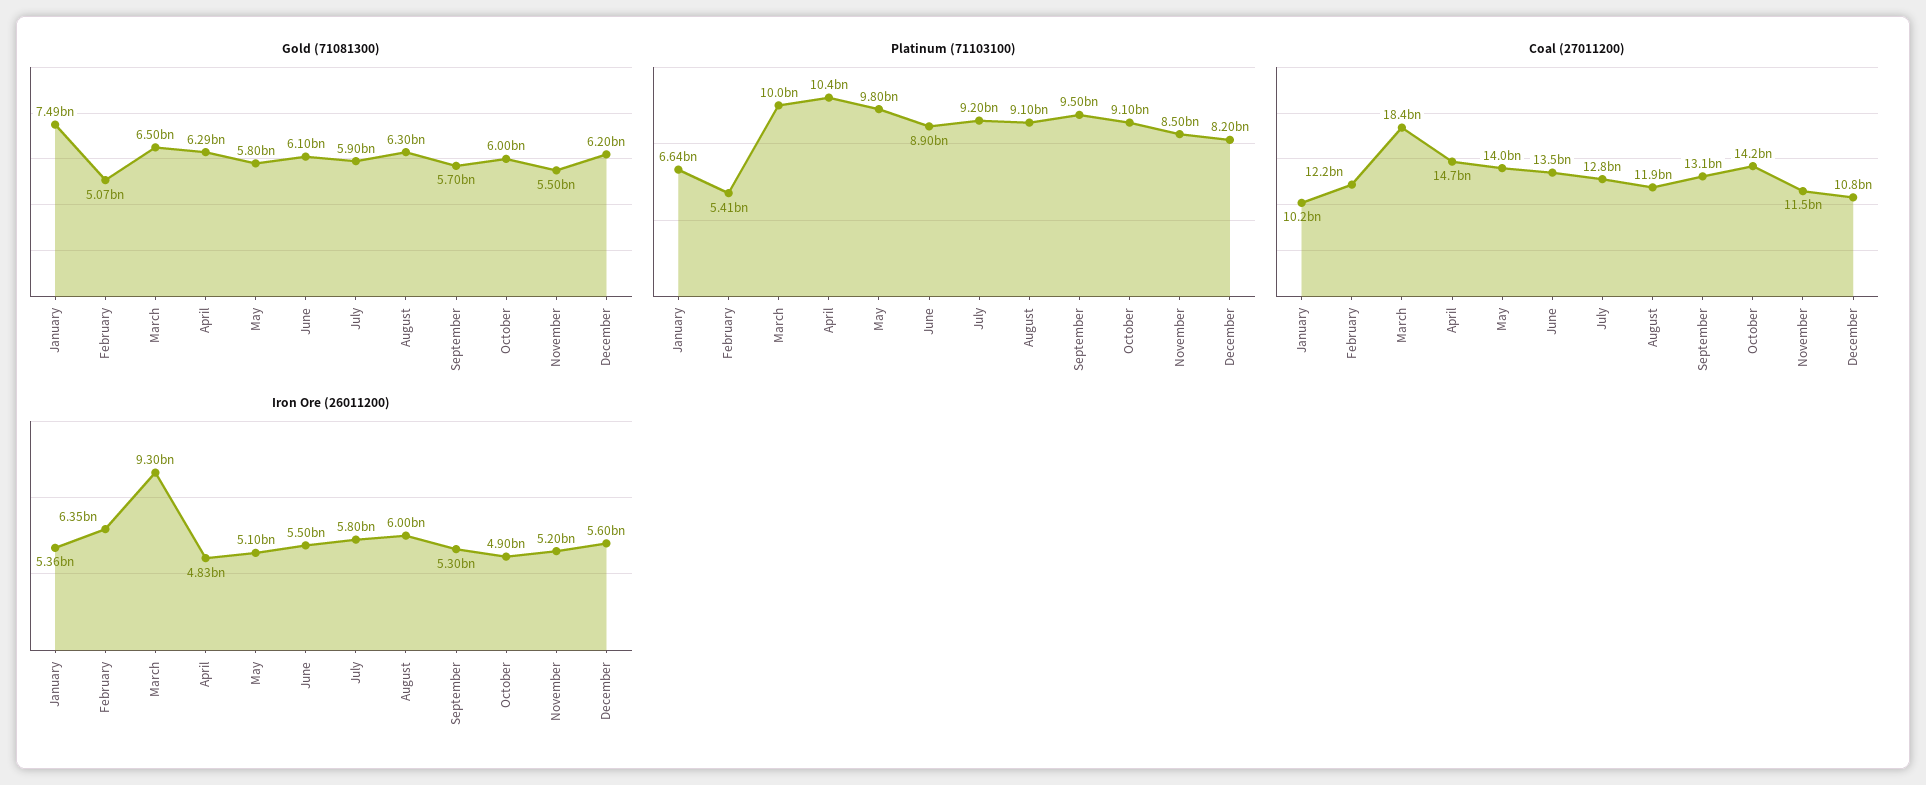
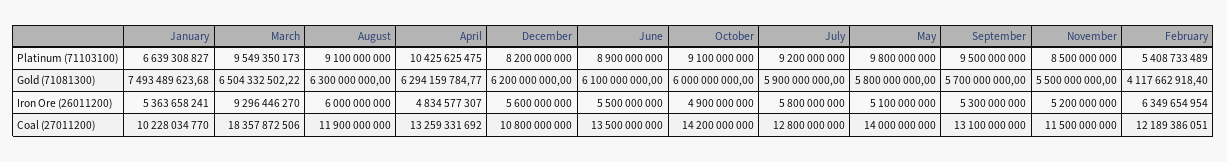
  {
    "Gold (71081300)": {
      "January": 7493489623.68,
-     "February": 5070000000,
+     "February": 4117662918.4,
      "March": 6504332502.22,
      "April": 6294159784.77,
      "May": 5800000000,
      "June": 6100000000,
      "July": 5900000000,
      "August": 6300000000,
      "September": 5700000000,
      "October": 6000000000,
      "November": 5500000000,
      "December": 6200000000
    },
    "Platinum (71103100)": {
      "January": 6639308827,
      "February": 5408733489,
-     "March": 10000000000,
+     "March": 9549350173,
      "April": 10425625475,
      "May": 9800000000,
      "June": 8900000000,
      "July": 9200000000,
      "August": 9100000000,
      "September": 9500000000,
      "October": 9100000000,
      "November": 8500000000,
      "December": 8200000000
    },
    "Coal (27011200)": {
      "January": 10228034770,
      "February": 12189386051,
      "March": 18357872506,
-     "April": 14700000000,
+     "April": 13259331692,
      "May": 14000000000,
      "June": 13500000000,
      "July": 12800000000,
      "August": 11900000000,
      "September": 13100000000,
      "October": 14200000000,
      "November": 11500000000,
      "December": 10800000000
    },
    "Iron Ore (26011200)": {
      "January": 5363658241,
      "February": 6349654954,
      "March": 9296446270,
      "April": 4834577307,
      "May": 5100000000,
      "June": 5500000000,
      "July": 5800000000,
      "August": 6000000000,
      "September": 5300000000,
      "October": 4900000000,
      "November": 5200000000,
      "December": 5600000000
    }
  }

